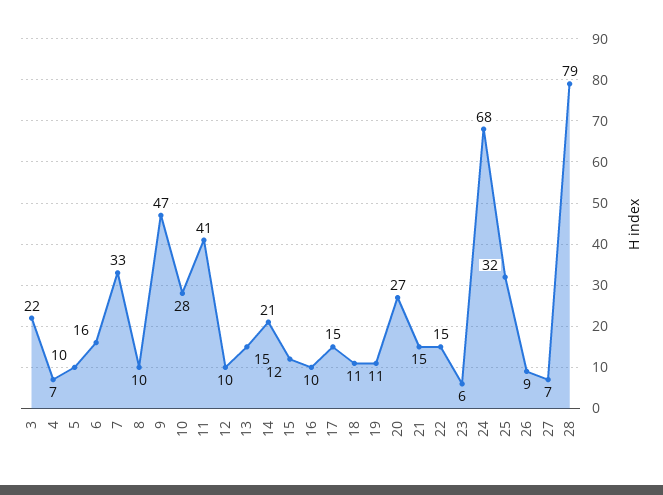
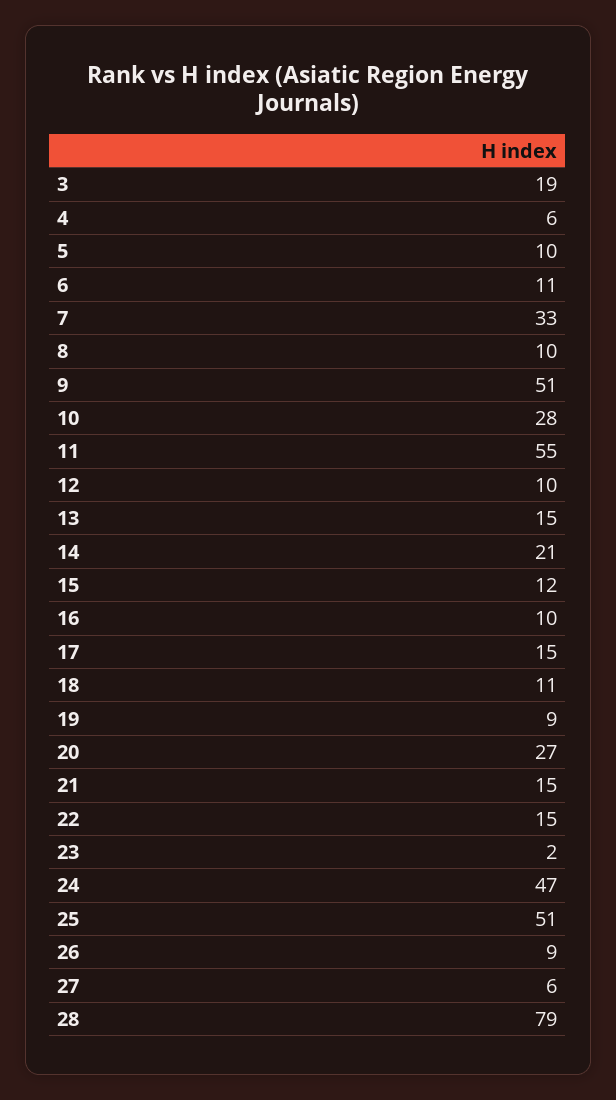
  {
-   "3": 22,
+   "3": 19,
-   "4": 7,
+   "4": 6,
    "5": 10,
-   "6": 16,
+   "6": 11,
    "7": 33,
    "8": 10,
-   "9": 47,
+   "9": 51,
    "10": 28,
-   "11": 41,
+   "11": 55,
    "12": 10,
    "13": 15,
    "14": 21,
    "15": 12,
    "16": 10,
    "17": 15,
    "18": 11,
-   "19": 11,
+   "19": 9,
    "20": 27,
    "21": 15,
    "22": 15,
-   "23": 6,
+   "23": 2,
-   "24": 68,
+   "24": 47,
-   "25": 32,
+   "25": 51,
    "26": 9,
-   "27": 7,
+   "27": 6,
    "28": 79
  }

